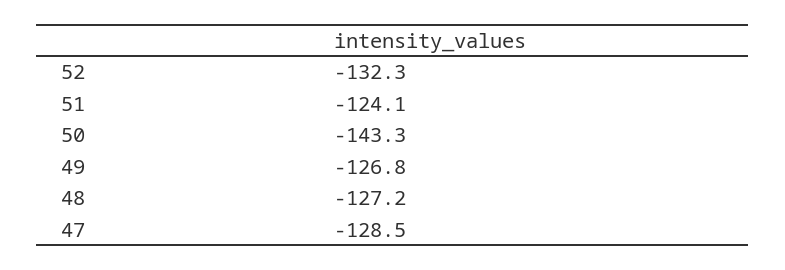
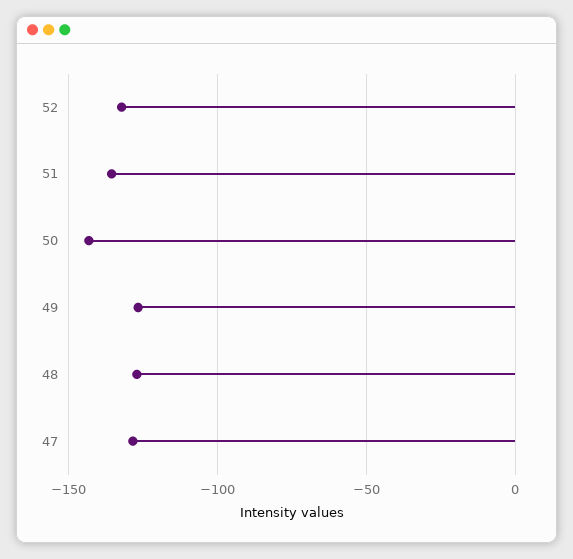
  {
    "52": -132.3,
-   "51": -124.1,
+   "51": -135,
    "50": -143.3,
    "49": -126.8,
    "48": -127.2,
    "47": -128.5
  }

